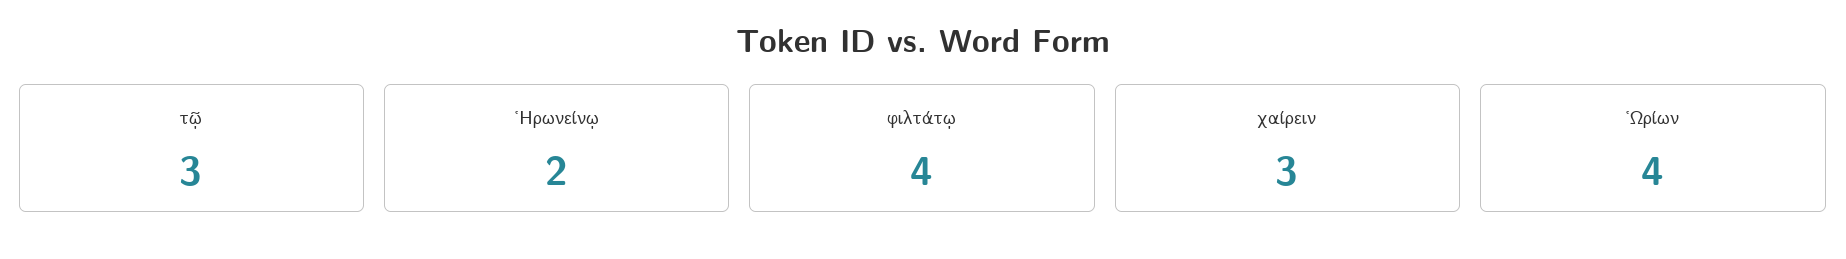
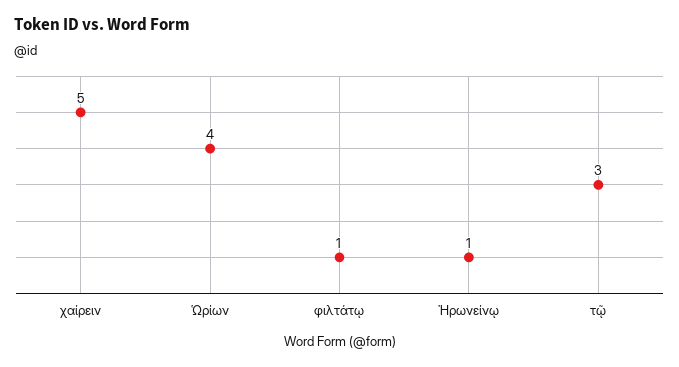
  {
    "τῷ": 3,
-   "Ἡρωνείνῳ": 2,
+   "Ἡρωνείνῳ": 1,
-   "φιλτάτῳ": 4,
+   "φιλτάτῳ": 1,
-   "χαίρειν": 3,
+   "χαίρειν": 5,
    "Ὡρίων": 4
  }

